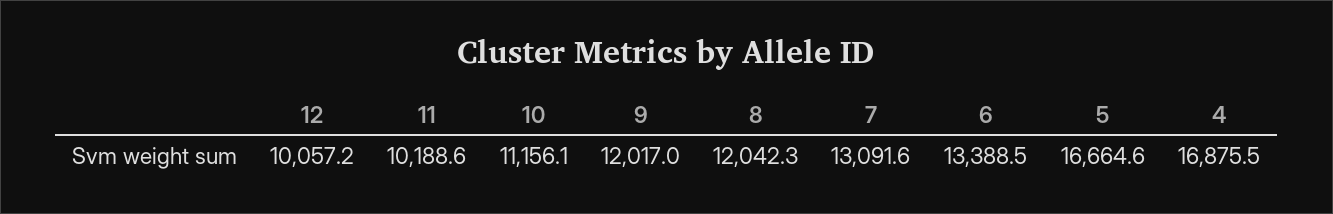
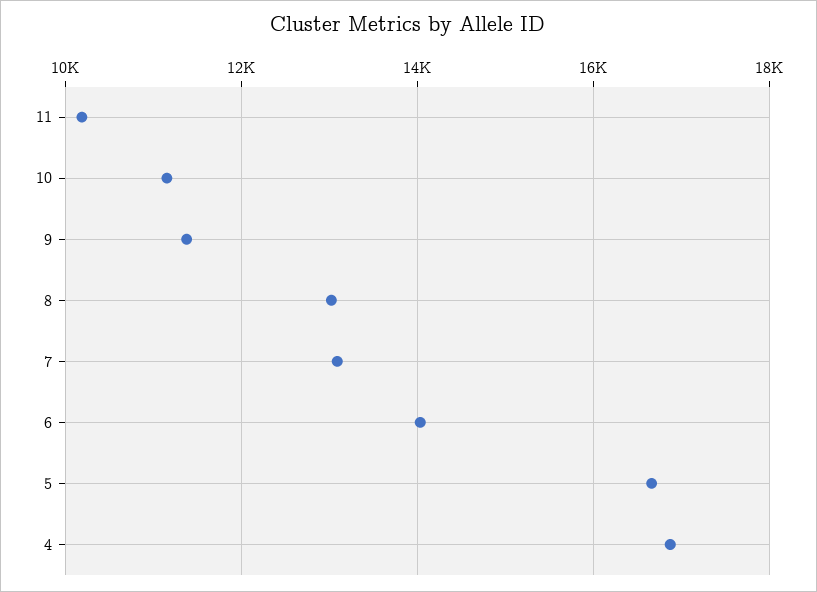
  {
-   "12": 10057.2,
    "11": 10188.6,
    "10": 11156.1,
-   "9": 12017,
+   "9": 11400,
-   "8": 12042.3,
+   "8": 13000,
    "7": 13091.6,
-   "6": 13388.5,
+   "6": 14000,
    "5": 16664.6,
    "4": 16875.5
  }

